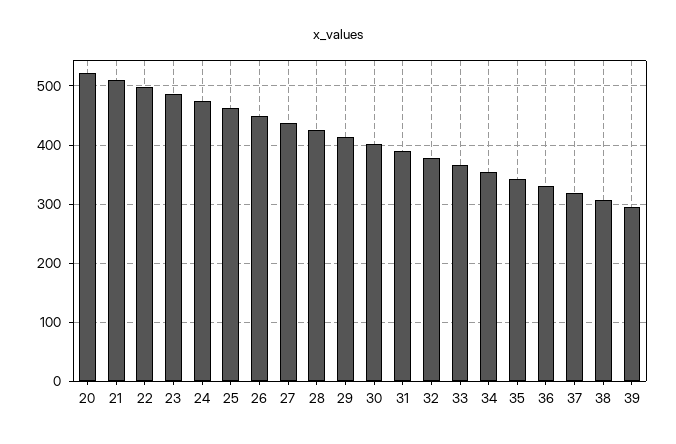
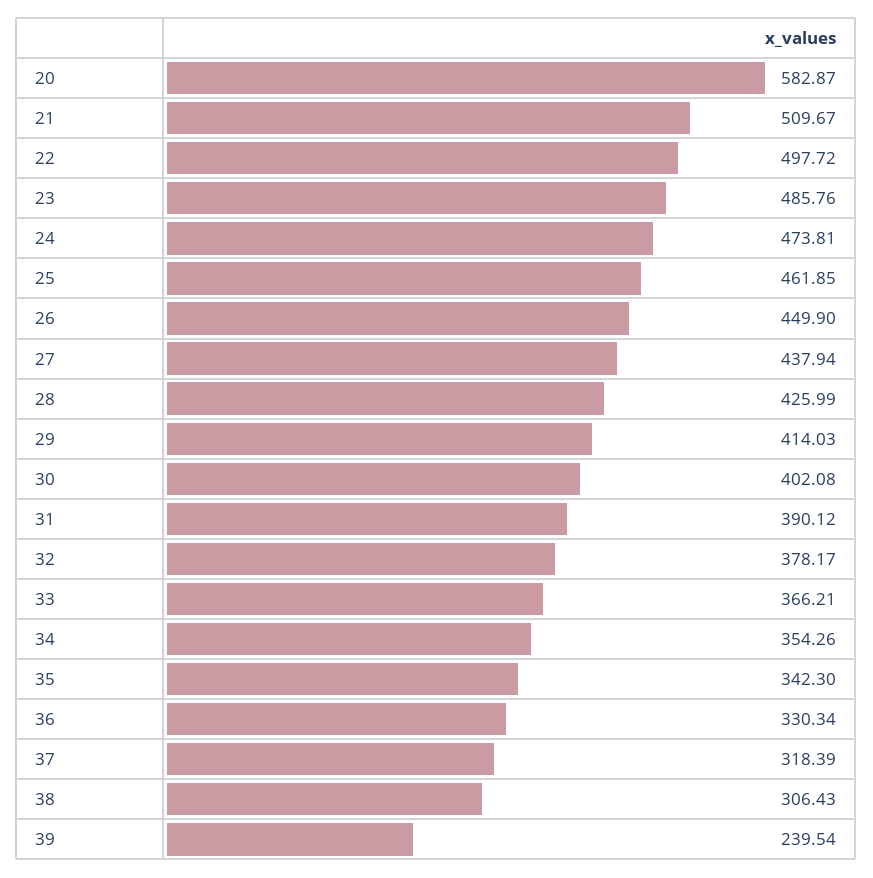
  {
-   "20": 520,
+   "20": 582.87,
    "21": 509.67,
    "22": 497.72,
    "23": 485.76,
    "24": 473.81,
    "25": 461.85,
    "26": 449.9,
    "27": 437.94,
    "28": 425.99,
    "29": 414.03,
    "30": 402.08,
    "31": 390.12,
    "32": 378.17,
    "33": 366.21,
    "34": 354.26,
    "35": 342.3,
    "36": 330.34,
    "37": 318.39,
    "38": 306.43,
-   "39": 300
+   "39": 239.54
  }

